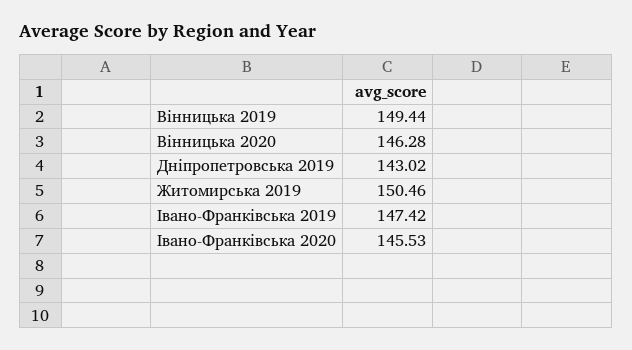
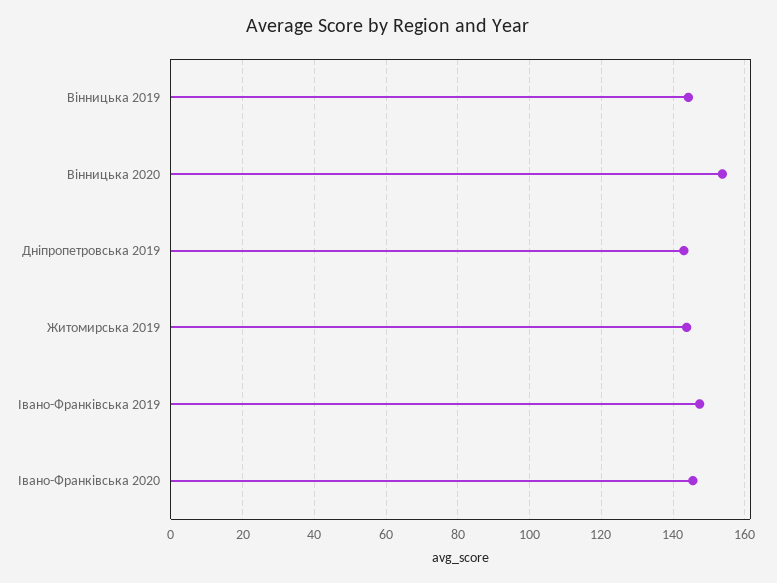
  {
-   "Вінницька 2019": 149.44,
+   "Вінницька 2019": 144,
-   "Вінницька 2020": 146.28,
+   "Вінницька 2020": 154,
    "Дніпропетровська 2019": 143.02,
-   "Житомирська 2019": 150.46,
+   "Житомирська 2019": 144,
    "Івано-Франківська 2019": 147.42,
    "Івано-Франківська 2020": 145.53
  }

